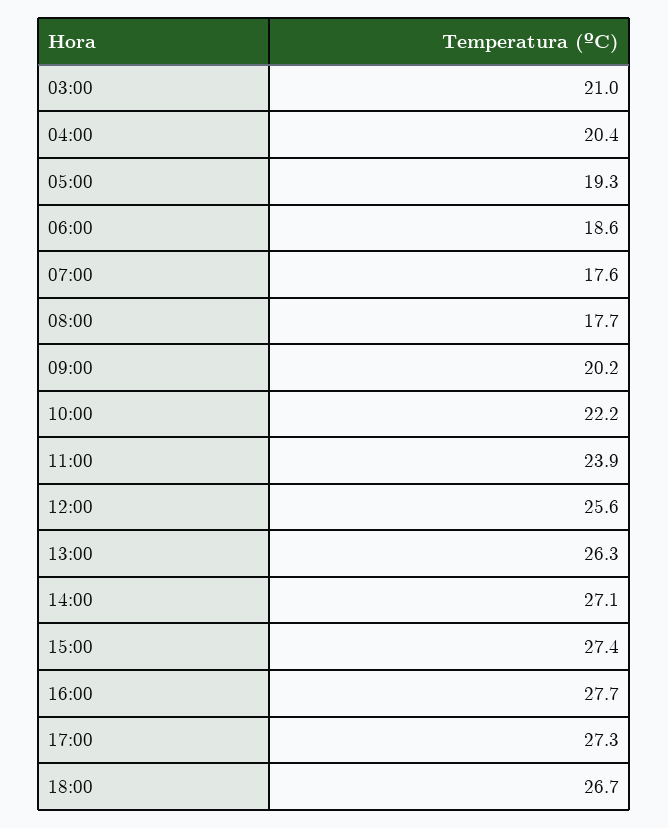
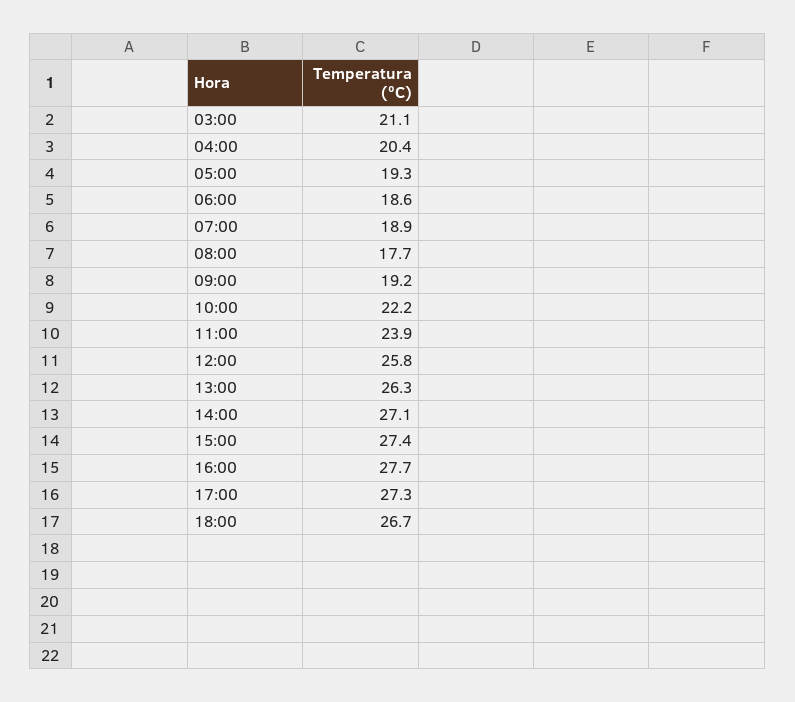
  {
-   "03:00": 21,
+   "03:00": 21.1,
    "04:00": 20.4,
    "05:00": 19.3,
    "06:00": 18.6,
-   "07:00": 17.6,
+   "07:00": 18.9,
    "08:00": 17.7,
-   "09:00": 20.2,
+   "09:00": 19.2,
    "10:00": 22.2,
    "11:00": 23.9,
-   "12:00": 25.6,
+   "12:00": 25.8,
    "13:00": 26.3,
    "14:00": 27.1,
    "15:00": 27.4,
    "16:00": 27.7,
    "17:00": 27.3,
    "18:00": 26.7
  }

